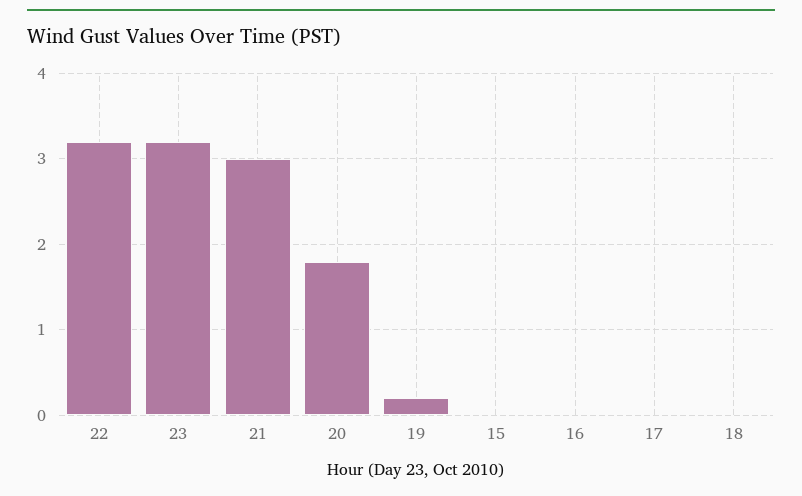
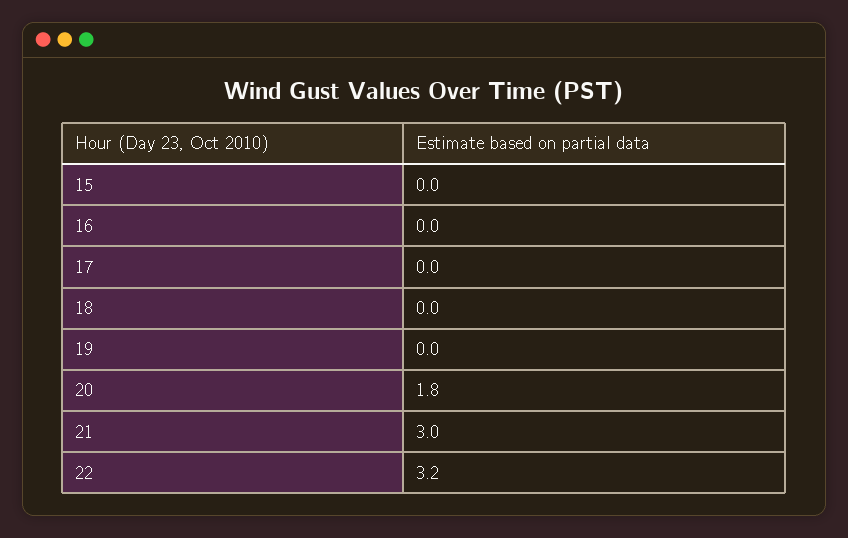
  {
    "22": 3.2,
-   "23": 3.2,
    "21": 3,
    "20": 1.8,
-   "19": 0.2,
+   "19": 0,
    "15": 0,
    "16": 0,
    "17": 0,
    "18": 0
  }

